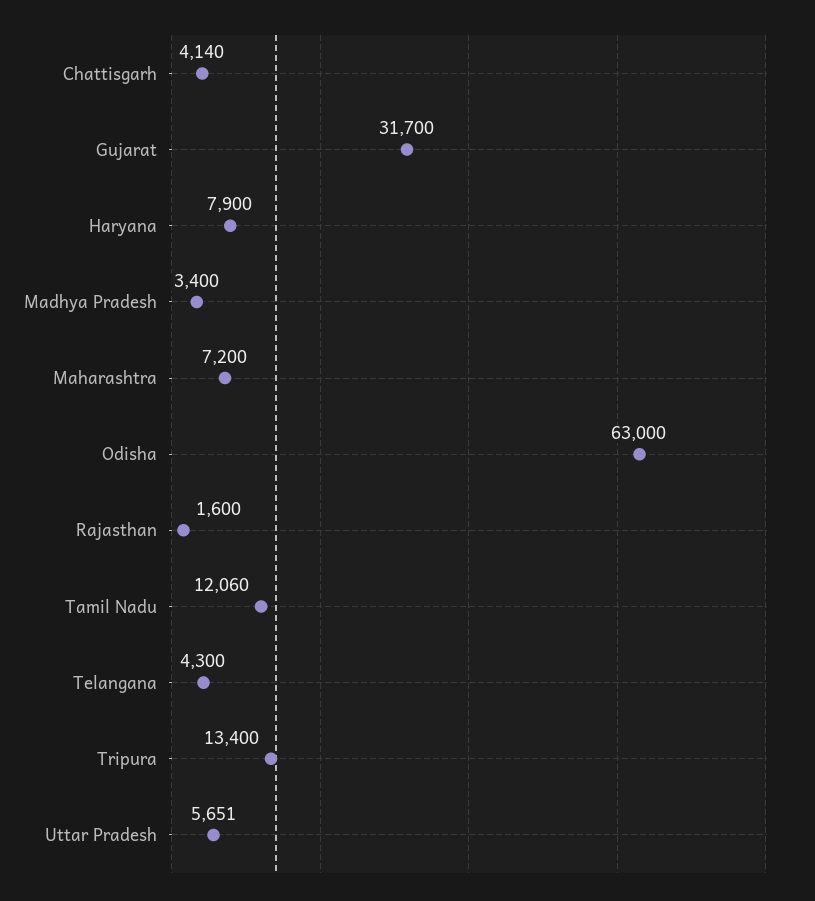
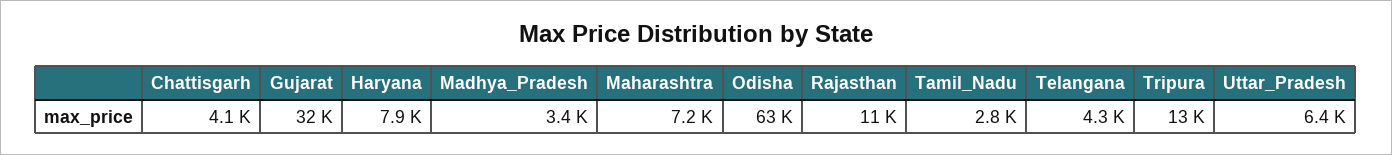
  {
    "Chattisgarh": 4140,
    "Gujarat": 31700,
    "Haryana": 7900,
    "Madhya Pradesh": 3400,
    "Maharashtra": 7200,
    "Odisha": 63000,
-   "Rajasthan": 1600,
+   "Rajasthan": 11000,
-   "Tamil Nadu": 12060,
+   "Tamil Nadu": 2800,
    "Telangana": 4300,
    "Tripura": 13400,
-   "Uttar Pradesh": 5651
+   "Uttar Pradesh": 6400
  }

